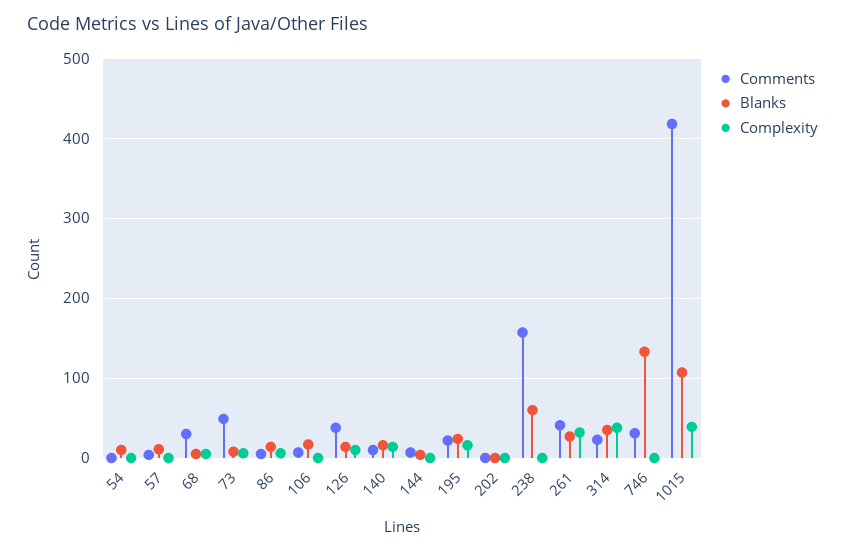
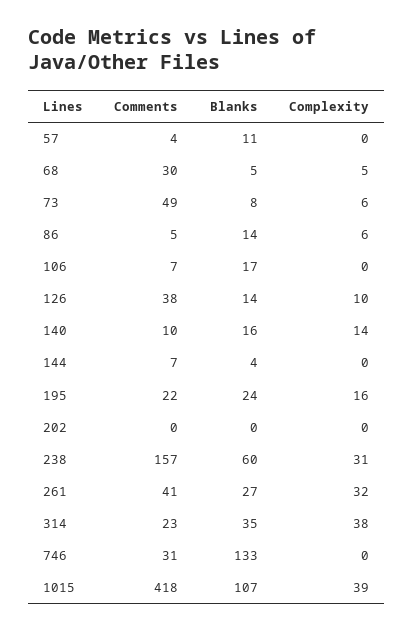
  {
    "Comments": {
-     "54": 0,
      "57": 4,
      "68": 30,
      "73": 49,
      "86": 5,
      "106": 7,
      "126": 38,
      "140": 10,
      "144": 7,
      "195": 22,
      "202": 0,
      "238": 157,
      "261": 41,
      "314": 23,
      "746": 31,
      "1015": 418
    },
    "Blanks": {
-     "54": 10,
      "57": 11,
      "68": 5,
      "73": 8,
      "86": 14,
      "106": 17,
      "126": 14,
      "140": 16,
      "144": 4,
      "195": 24,
      "202": 0,
      "238": 60,
      "261": 27,
      "314": 35,
      "746": 133,
      "1015": 107
    },
    "Complexity": {
-     "54": 0,
      "57": 0,
      "68": 5,
      "73": 6,
      "86": 6,
      "106": 0,
      "126": 10,
      "140": 14,
      "144": 0,
      "195": 16,
      "202": 0,
-     "238": 0,
+     "238": 31,
      "261": 32,
      "314": 38,
      "746": 0,
      "1015": 39
    }
  }

